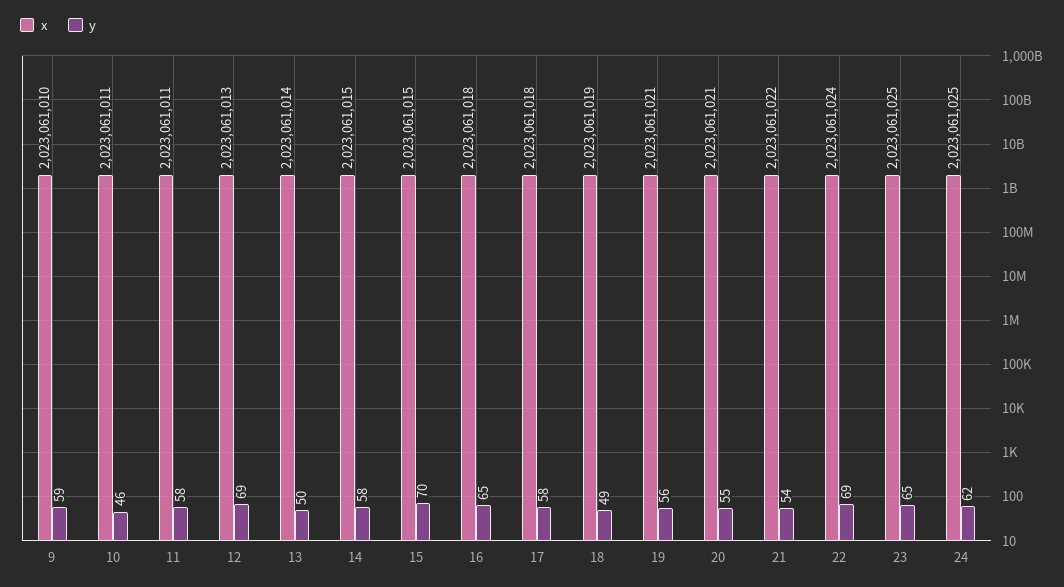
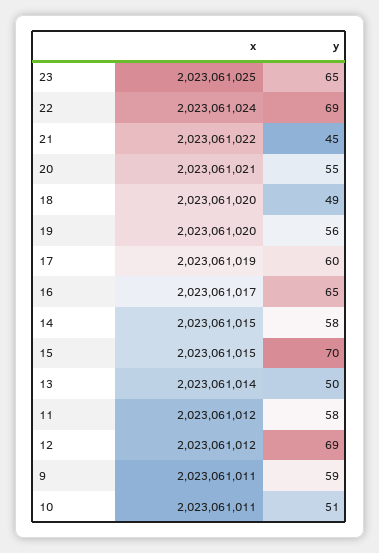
  {
    "x": {
-     "9": 2023061010,
+     "9": 2023061011,
      "10": 2023061011,
-     "11": 2023061011,
+     "11": 2023061012,
-     "12": 2023061013,
+     "12": 2023061012,
      "13": 2023061014,
      "14": 2023061015,
      "15": 2023061015,
-     "16": 2023061018,
+     "16": 2023061017,
-     "17": 2023061018,
+     "17": 2023061019,
-     "18": 2023061019,
+     "18": 2023061020,
-     "19": 2023061021,
+     "19": 2023061020,
      "20": 2023061021,
      "21": 2023061022,
      "22": 2023061024,
-     "23": 2023061025,
+     "23": 2023061025
-     "24": 2023061025
    },
    "y": {
      "9": 59,
-     "10": 46,
+     "10": 51,
      "11": 58,
      "12": 69,
      "13": 50,
      "14": 58,
      "15": 70,
      "16": 65,
-     "17": 58,
+     "17": 60,
      "18": 49,
      "19": 56,
      "20": 55,
-     "21": 54,
+     "21": 45,
      "22": 69,
-     "23": 65,
+     "23": 65
-     "24": 62
    }
  }

